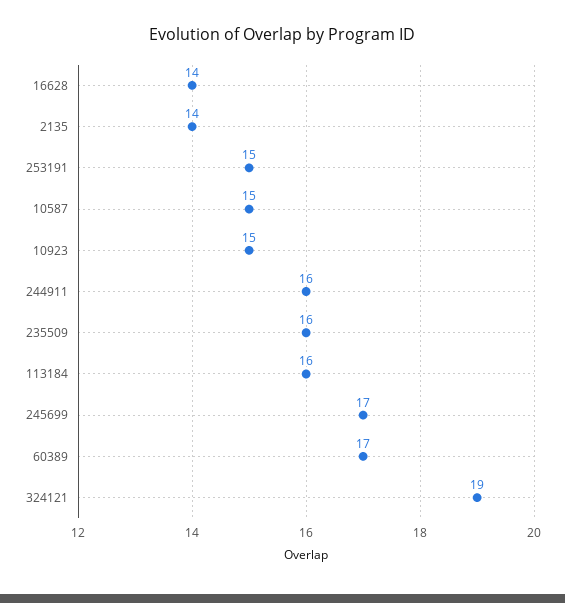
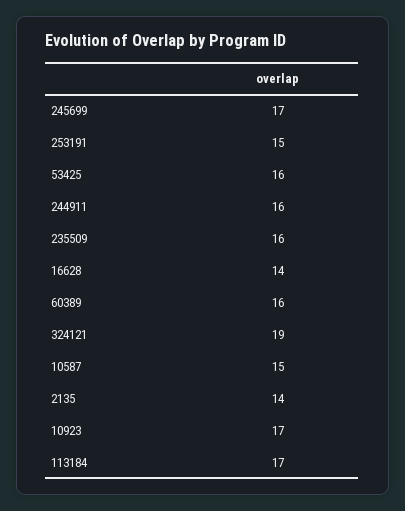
  {
    "16628": 14,
    "2135": 14,
    "253191": 15,
    "10587": 15,
-   "10923": 15,
+   "10923": 17,
    "244911": 16,
    "235509": 16,
-   "113184": 16,
+   "113184": 17,
    "245699": 17,
-   "60389": 17,
+   "60389": 16,
-   "324121": 19
+   "324121": 19,
+   "53425": 16
  }

